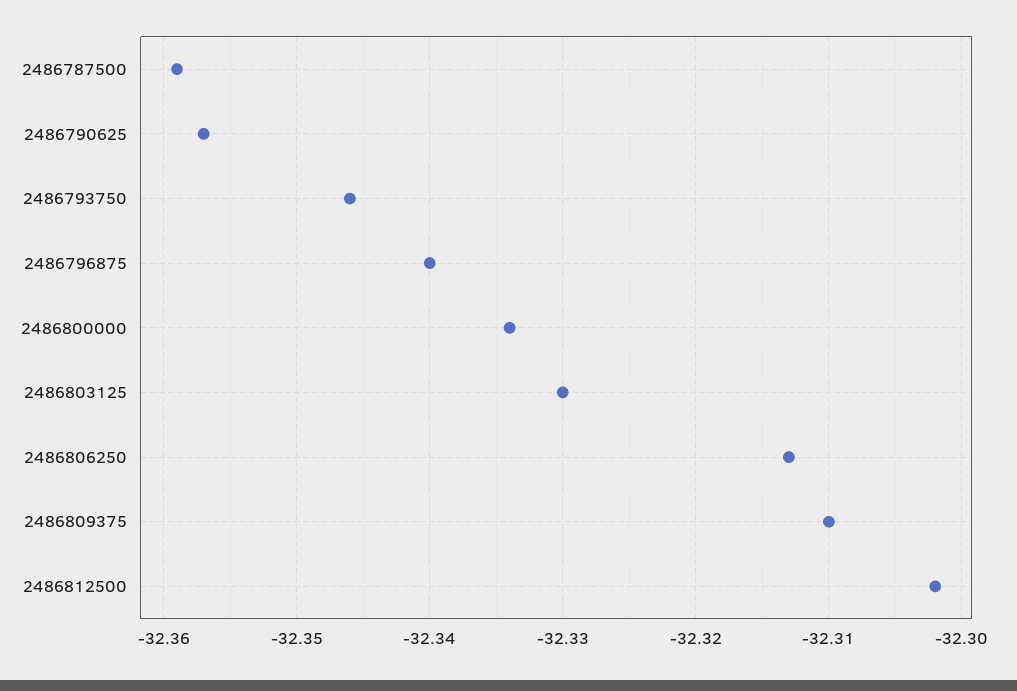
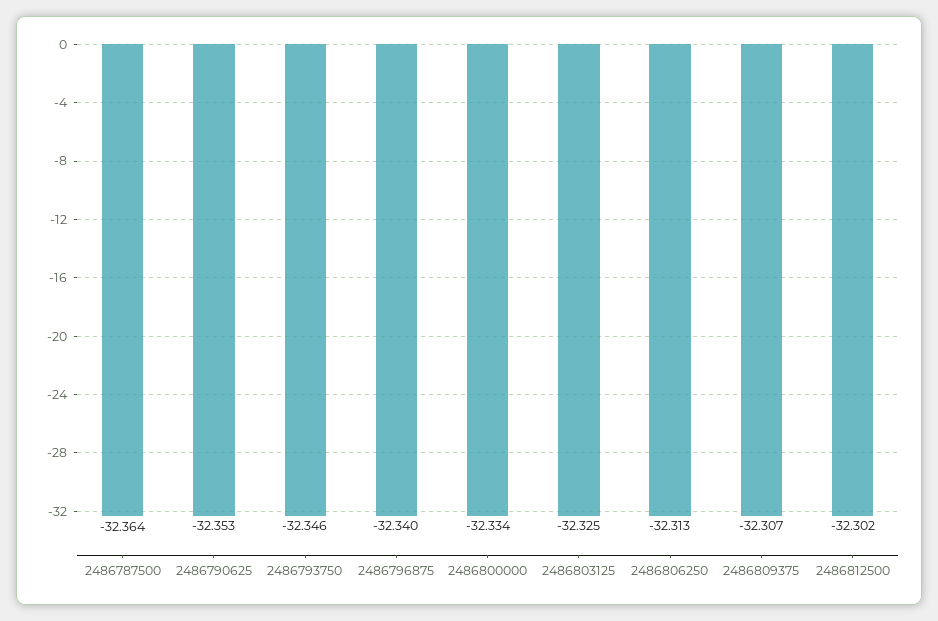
  {
-   "2486787500": -32.359,
+   "2486787500": -32.364,
-   "2486790625": -32.357,
+   "2486790625": -32.353,
    "2486793750": -32.346,
    "2486796875": -32.34,
    "2486800000": -32.334,
-   "2486803125": -32.33,
+   "2486803125": -32.325,
    "2486806250": -32.313,
-   "2486809375": -32.31,
+   "2486809375": -32.307,
    "2486812500": -32.302
  }

